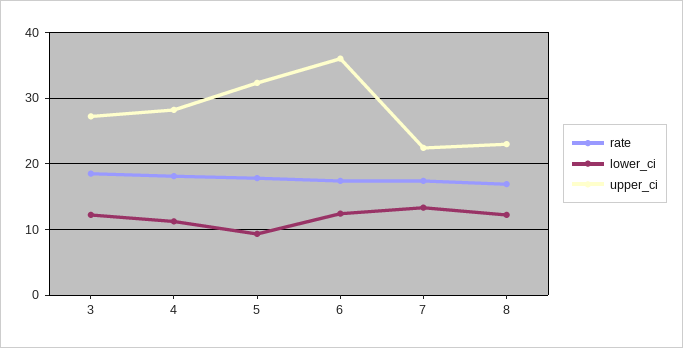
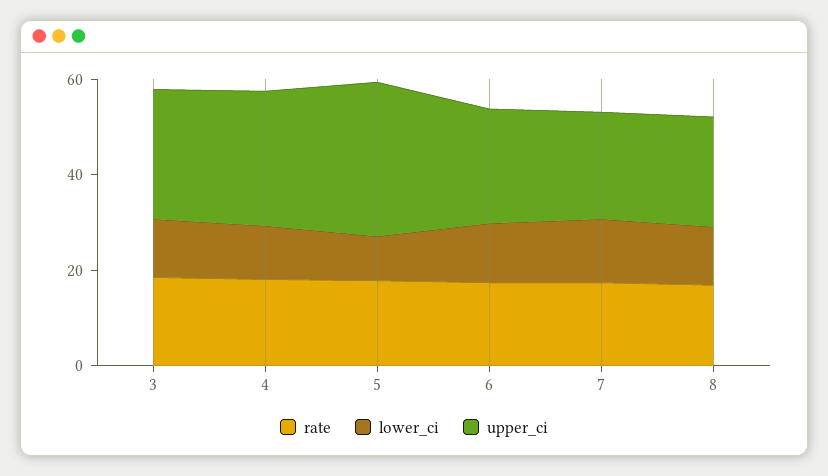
  {
    "rate": {
      "3": 19,
      "4": 18,
      "5": 18,
      "6": 17,
      "7": 17,
      "8": 17
    },
    "lower_ci": {
      "3": 12,
      "4": 11,
      "5": 9,
      "6": 12,
      "7": 13,
      "8": 12
    },
    "upper_ci": {
      "3": 27,
      "4": 28,
      "5": 32,
-     "6": 36,
+     "6": 25,
      "7": 22,
      "8": 23
    }
  }

